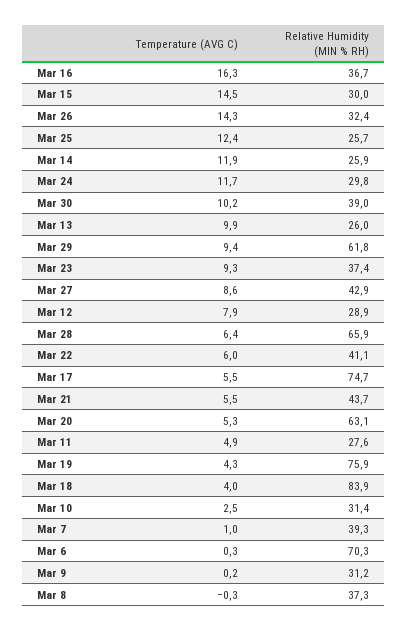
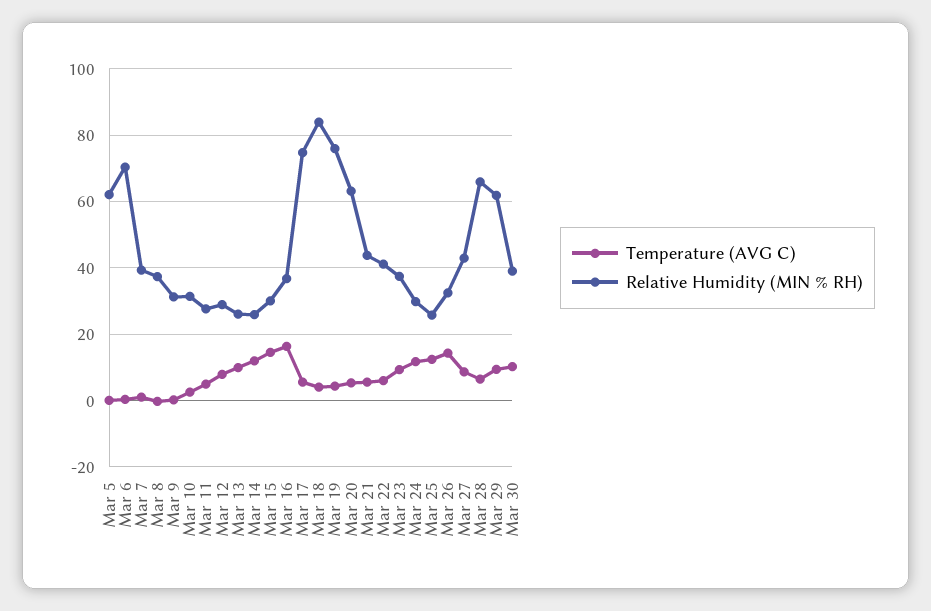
  {
    "Temperature (AVG C)": {
      "Mar 16": 16.3,
      "Mar 15": 14.5,
      "Mar 26": 14.3,
      "Mar 25": 12.4,
      "Mar 14": 11.9,
      "Mar 24": 11.7,
      "Mar 30": 10.2,
      "Mar 13": 9.9,
      "Mar 29": 9.4,
      "Mar 23": 9.3,
      "Mar 27": 8.6,
      "Mar 12": 7.9,
      "Mar 28": 6.4,
      "Mar 22": 6,
      "Mar 17": 5.5,
      "Mar 21": 5.5,
      "Mar 20": 5.3,
      "Mar 11": 4.9,
      "Mar 19": 4.3,
      "Mar 18": 4,
      "Mar 10": 2.5,
      "Mar 7": 1,
      "Mar 6": 0.3,
      "Mar 9": 0.2,
-     "Mar 8": -0.3
+     "Mar 8": -0.3,
+     "Mar 5": 0
    },
    "Relative Humidity (MIN % RH)": {
      "Mar 16": 36.7,
      "Mar 15": 30,
      "Mar 26": 32.4,
      "Mar 25": 25.7,
      "Mar 14": 25.9,
      "Mar 24": 29.8,
      "Mar 30": 39,
      "Mar 13": 26,
      "Mar 29": 61.8,
      "Mar 23": 37.4,
      "Mar 27": 42.9,
      "Mar 12": 28.9,
      "Mar 28": 65.9,
      "Mar 22": 41.1,
      "Mar 17": 74.7,
      "Mar 21": 43.7,
      "Mar 20": 63.1,
      "Mar 11": 27.6,
      "Mar 19": 75.9,
      "Mar 18": 83.9,
      "Mar 10": 31.4,
      "Mar 7": 39.3,
      "Mar 6": 70.3,
      "Mar 9": 31.2,
-     "Mar 8": 37.3
+     "Mar 8": 37.3,
+     "Mar 5": 62
    }
  }

